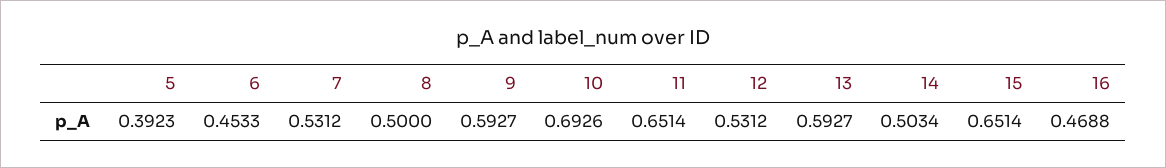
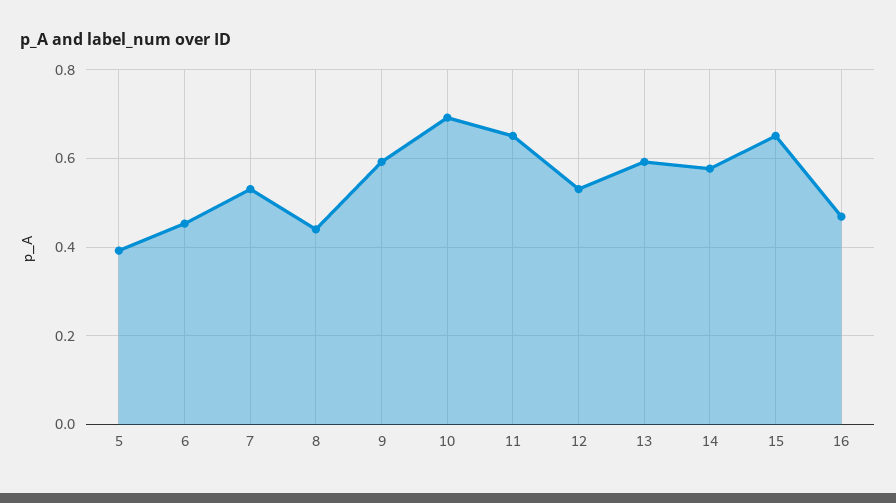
  {
    "5": 0.3923,
    "6": 0.4533,
    "7": 0.5312,
-   "8": 0.5,
+   "8": 0.44,
    "9": 0.5927,
    "10": 0.6926,
    "11": 0.6514,
    "12": 0.5312,
    "13": 0.5927,
-   "14": 0.5034,
+   "14": 0.58,
    "15": 0.6514,
    "16": 0.4688
  }

